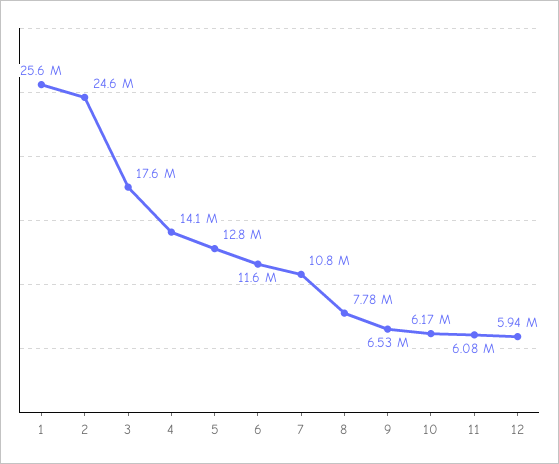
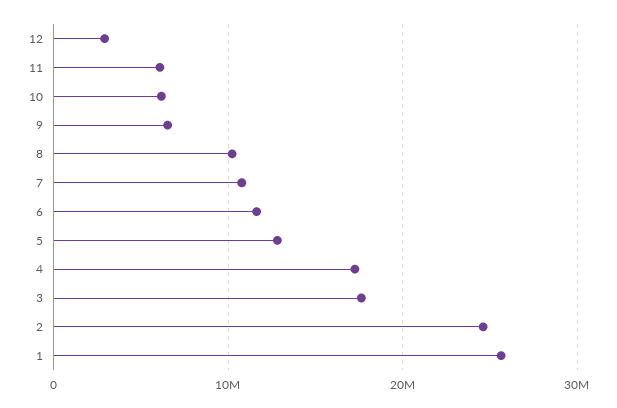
  {
    "1": 25600000,
    "2": 24600000,
    "3": 17600000,
-   "4": 14100000,
+   "4": 17000000,
    "5": 12800000,
    "6": 11600000,
    "7": 10800000,
-   "8": 7780000,
+   "8": 10000000,
    "9": 6530000,
    "10": 6170000,
    "11": 6080000,
-   "12": 5940000
+   "12": 3000000
  }

